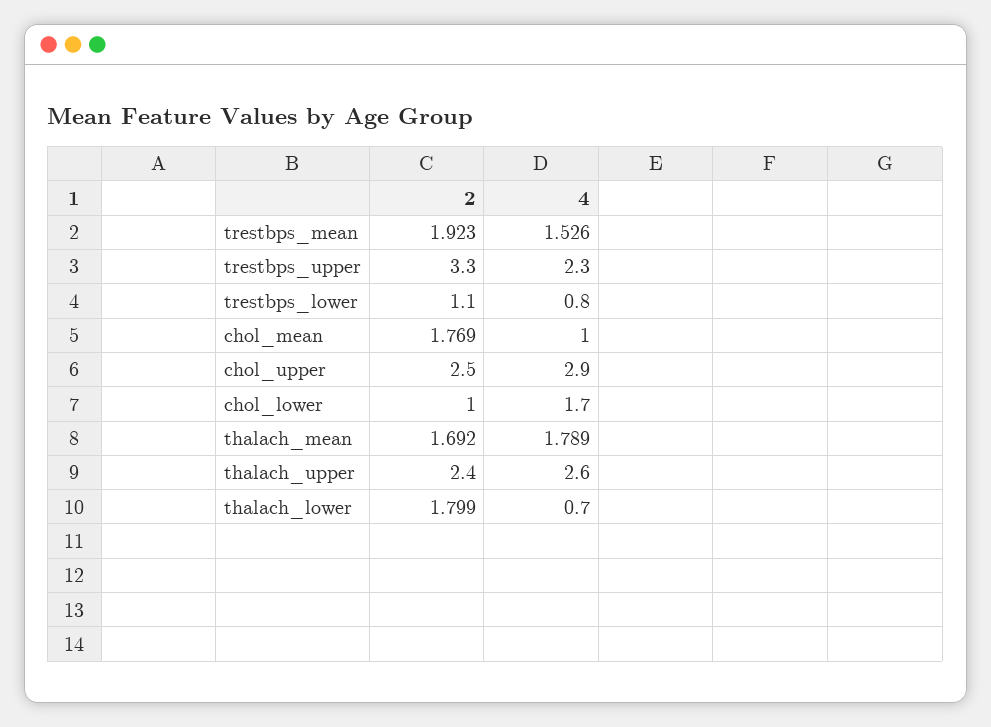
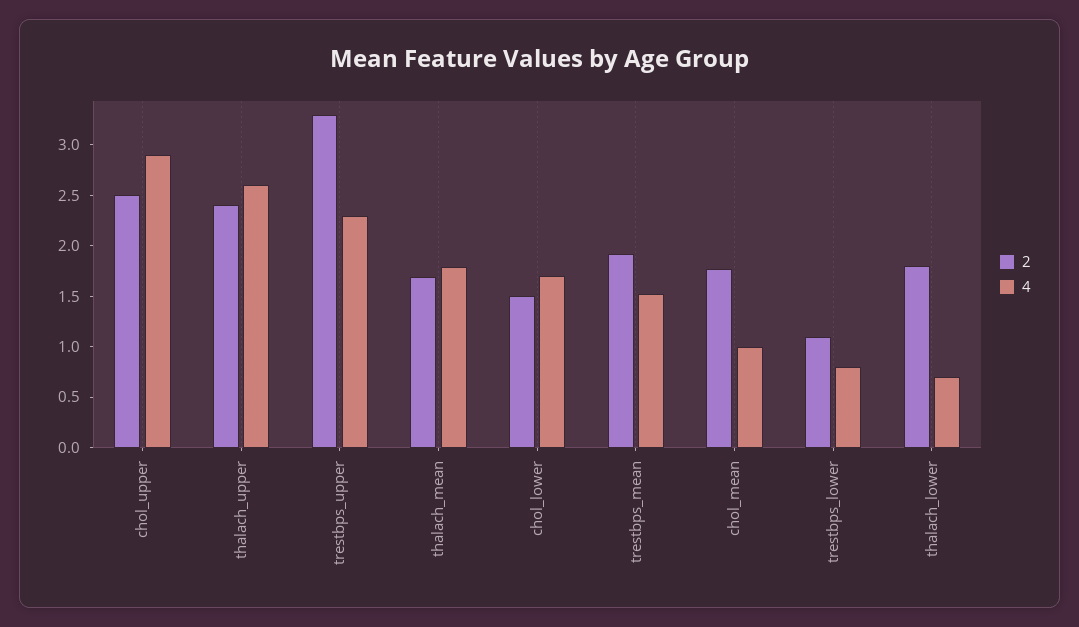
  {
    "2": {
      "trestbps_mean": 1.923,
      "trestbps_upper": 3.3,
      "trestbps_lower": 1.1,
      "chol_mean": 1.769,
      "chol_upper": 2.5,
-     "chol_lower": 1,
+     "chol_lower": 1.5,
      "thalach_mean": 1.692,
      "thalach_upper": 2.4,
      "thalach_lower": 1.799
    },
    "4": {
      "trestbps_mean": 1.526,
      "trestbps_upper": 2.3,
      "trestbps_lower": 0.8,
      "chol_mean": 1,
      "chol_upper": 2.9,
      "chol_lower": 1.7,
      "thalach_mean": 1.789,
      "thalach_upper": 2.6,
      "thalach_lower": 0.7
    }
  }

